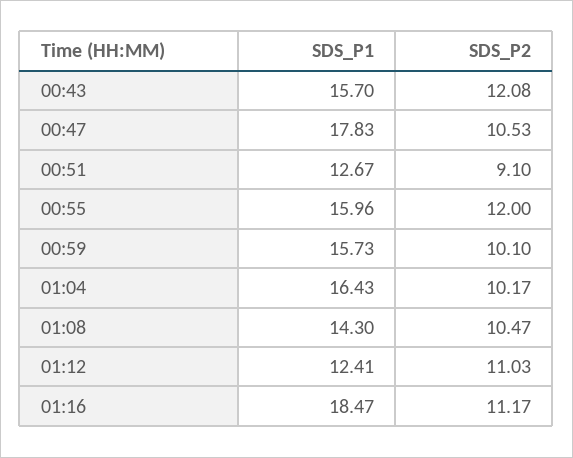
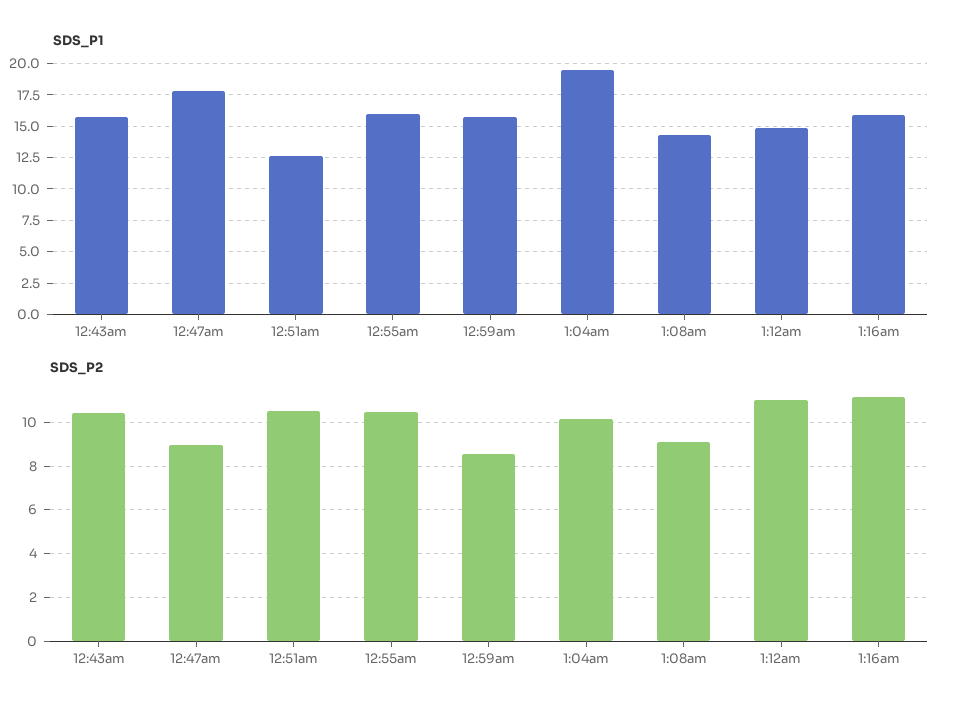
  {
    "SDS_P1": {
      "00:43": 15.7,
      "00:47": 17.83,
      "00:51": 12.67,
      "00:55": 15.96,
      "00:59": 15.73,
-     "01:04": 16.43,
+     "01:04": 19.5,
      "01:08": 14.3,
-     "01:12": 12.41,
+     "01:12": 15,
-     "01:16": 18.47
+     "01:16": 16
    },
    "SDS_P2": {
-     "00:43": 12.08,
+     "00:43": 10.5,
-     "00:47": 10.53,
+     "00:47": 9,
-     "00:51": 9.1,
+     "00:51": 10.5,
-     "00:55": 12,
+     "00:55": 10.5,
-     "00:59": 10.1,
+     "00:59": 8.5,
      "01:04": 10.17,
-     "01:08": 10.47,
+     "01:08": 9,
      "01:12": 11.03,
      "01:16": 11.17
    }
  }

